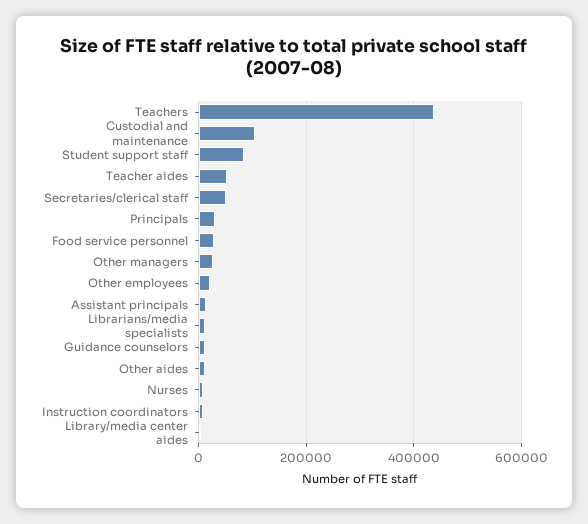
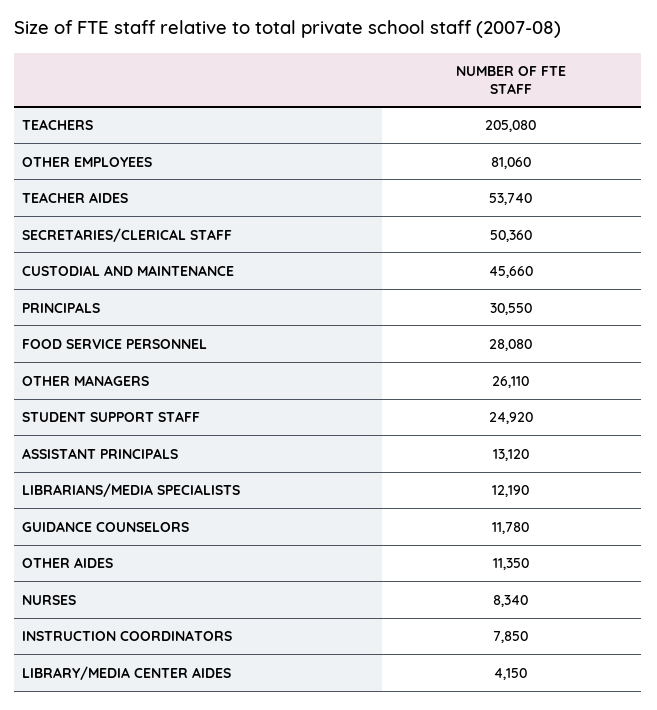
  {
-   "Teachers": 440000,
+   "Teachers": 205080,
-   "Custodial and maintenance": 100000,
+   "Custodial and maintenance": 45660,
-   "Student support staff": 80000,
+   "Student support staff": 24920,
    "Teacher aides": 53740,
    "Secretaries/clerical staff": 50360,
    "Principals": 30550,
    "Food service personnel": 28080,
    "Other managers": 26110,
-   "Other employees": 20000,
+   "Other employees": 81060,
    "Assistant principals": 13120,
    "Librarians/media specialists": 12190,
    "Guidance counselors": 11780,
    "Other aides": 11350,
    "Nurses": 8340,
    "Instruction coordinators": 7850,
    "Library/media center aides": 4150
  }

